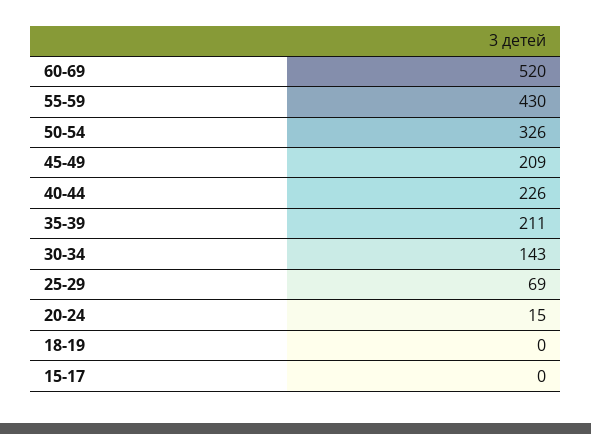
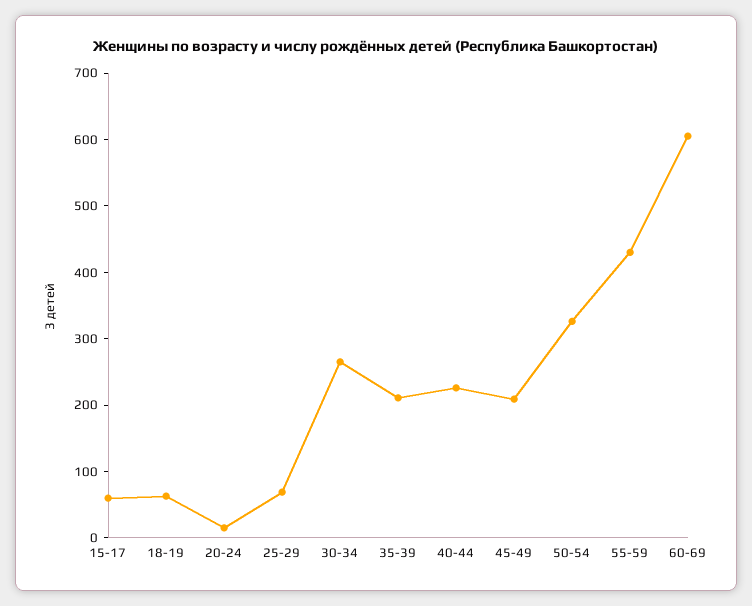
  {
-   "60-69": 520,
+   "60-69": 600,
    "55-59": 430,
    "50-54": 326,
    "45-49": 209,
    "40-44": 226,
    "35-39": 211,
-   "30-34": 143,
+   "30-34": 260,
    "25-29": 69,
    "20-24": 15,
-   "18-19": 0,
+   "18-19": 60,
-   "15-17": 0
+   "15-17": 60
  }

